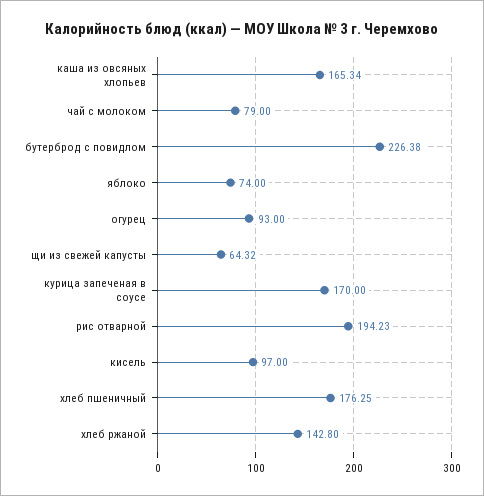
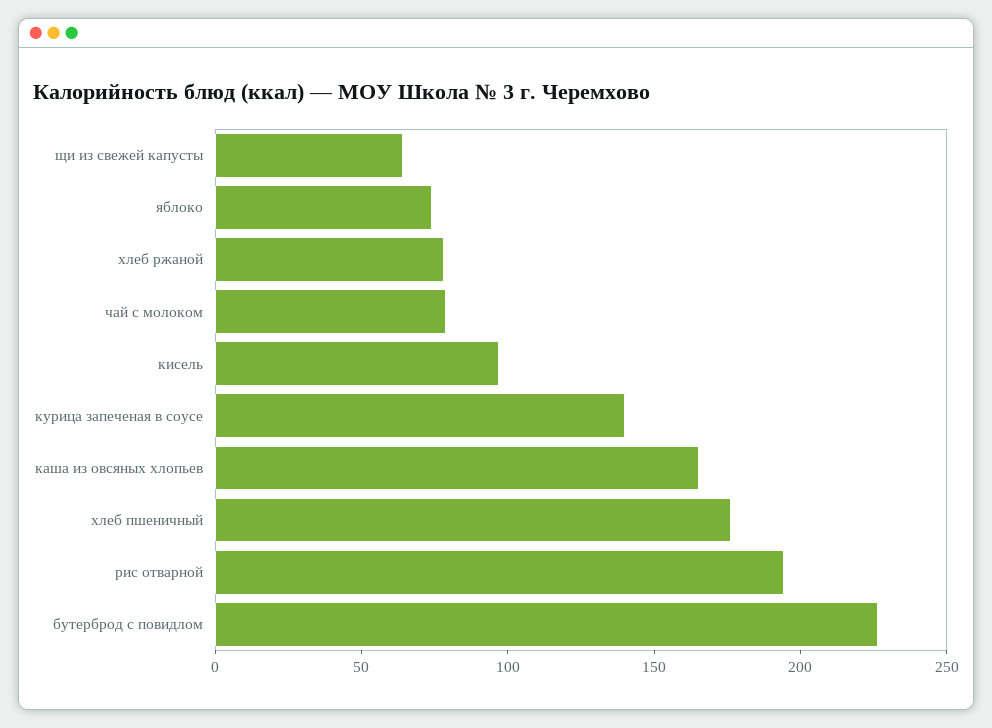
  {
    "каша из овсяных хлопьев": 165.34,
    "чай с молоком": 79,
    "бутерброд с повидлом": 226.38,
    "яблоко": 74,
-   "огурец": 93,
    "щи из свежей капусты": 64.32,
-   "курица запеченая в соусе": 170,
+   "курица запеченая в соусе": 140,
    "рис отварной": 194.23,
    "кисель": 97,
    "хлеб пшеничный": 176.25,
-   "хлеб ржаной": 142.8
+   "хлеб ржаной": 80
  }

